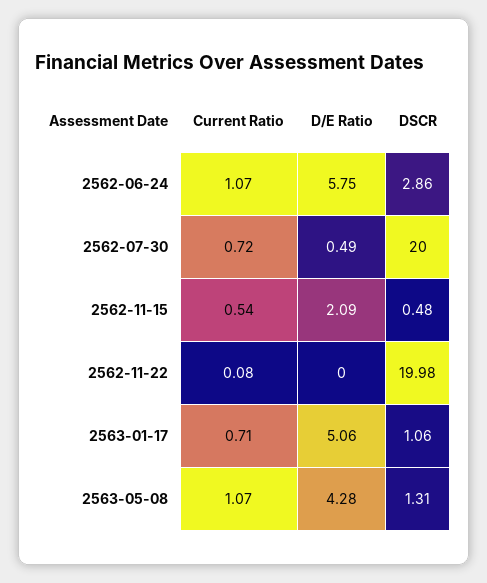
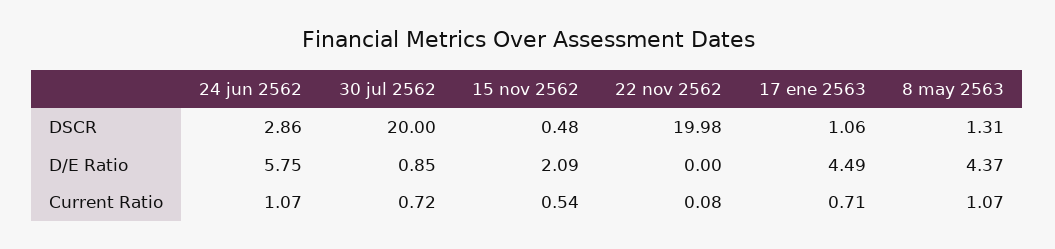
  {
    "Current Ratio": {
      "2562-06-24": 1.07,
      "2562-07-30": 0.72,
      "2562-11-15": 0.54,
      "2562-11-22": 0.08,
      "2563-01-17": 0.71,
      "2563-05-08": 1.07
    },
    "D/E Ratio": {
      "2562-06-24": 5.75,
-     "2562-07-30": 0.49,
+     "2562-07-30": 0.85,
      "2562-11-15": 2.09,
      "2562-11-22": 0,
-     "2563-01-17": 5.06,
+     "2563-01-17": 4.49,
-     "2563-05-08": 4.28
+     "2563-05-08": 4.37
    },
    "DSCR": {
      "2562-06-24": 2.86,
      "2562-07-30": 20,
      "2562-11-15": 0.48,
      "2562-11-22": 19.98,
      "2563-01-17": 1.06,
      "2563-05-08": 1.31
    }
  }

